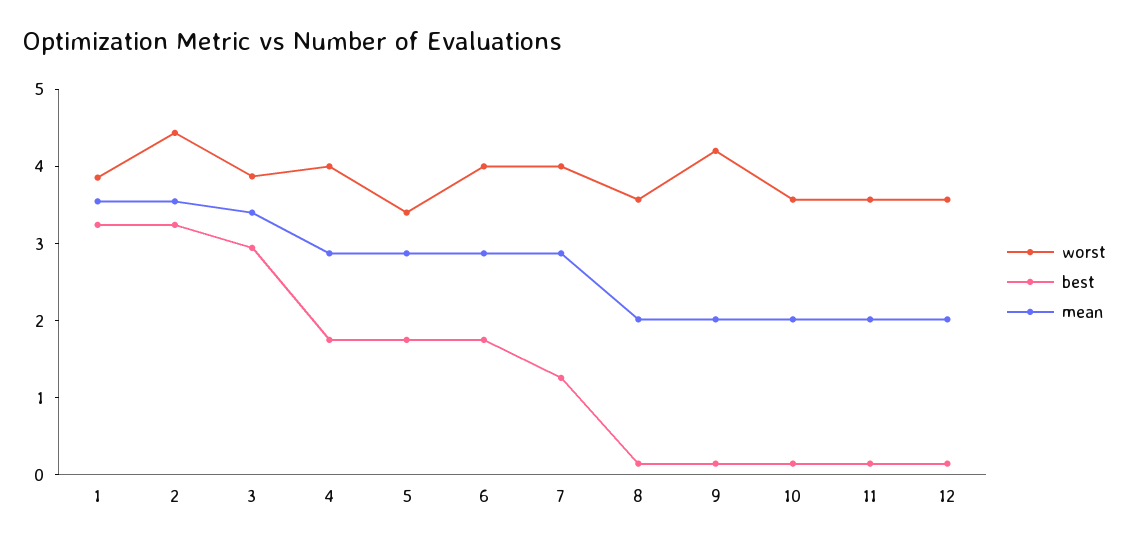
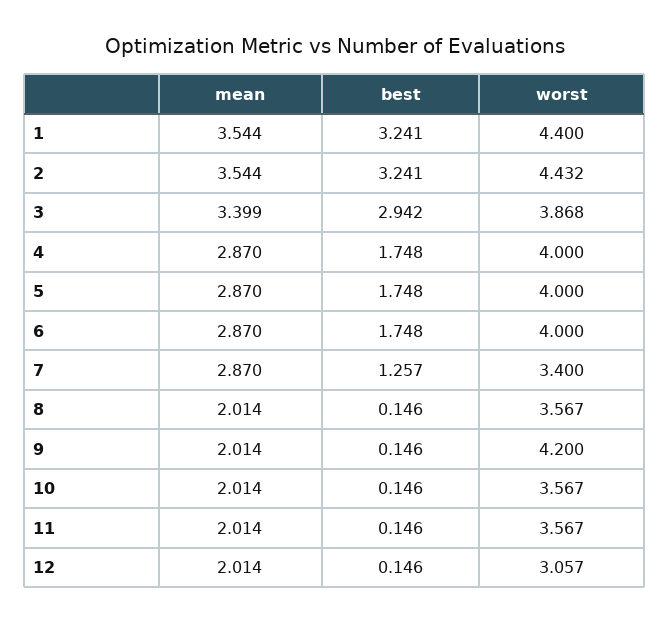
  {
    "worst": {
-     "1": 3.8,
+     "1": 4.4,
      "2": 4.432,
      "3": 3.868,
      "4": 4,
-     "5": 3.4,
+     "5": 4,
      "6": 4,
-     "7": 4,
+     "7": 3.4,
      "8": 3.567,
      "9": 4.2,
      "10": 3.567,
      "11": 3.567,
-     "12": 3.6
+     "12": 3.057
    },
    "best": {
      "1": 3.241,
      "2": 3.241,
      "3": 2.942,
      "4": 1.748,
      "5": 1.748,
      "6": 1.748,
      "7": 1.257,
      "8": 0.146,
      "9": 0.146,
      "10": 0.146,
      "11": 0.146,
      "12": 0.146
    },
    "mean": {
      "1": 3.544,
      "2": 3.544,
      "3": 3.399,
      "4": 2.87,
      "5": 2.87,
      "6": 2.87,
      "7": 2.87,
      "8": 2.014,
      "9": 2.014,
      "10": 2.014,
      "11": 2.014,
      "12": 2.014
    }
  }

